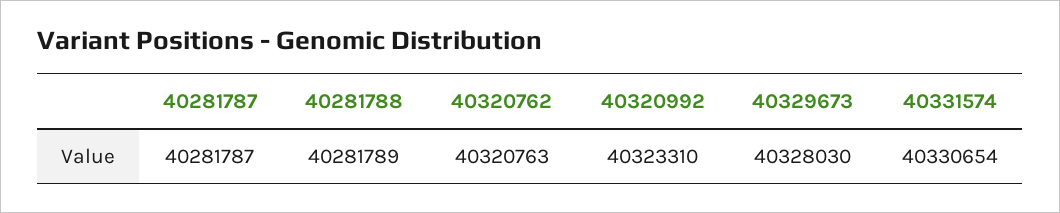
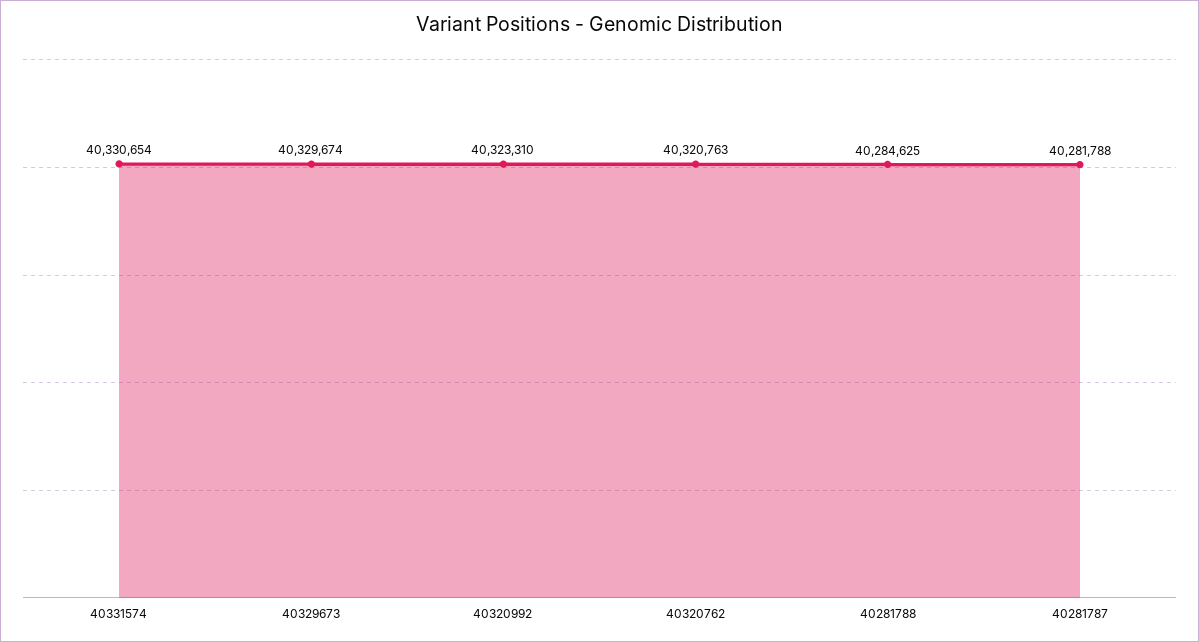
  {
-   "40281787": 40281787,
+   "40281787": 40281788,
-   "40281788": 40281789,
+   "40281788": 40284625,
    "40320762": 40320763,
    "40320992": 40323310,
-   "40329673": 40328030,
+   "40329673": 40329674,
    "40331574": 40330654
  }

